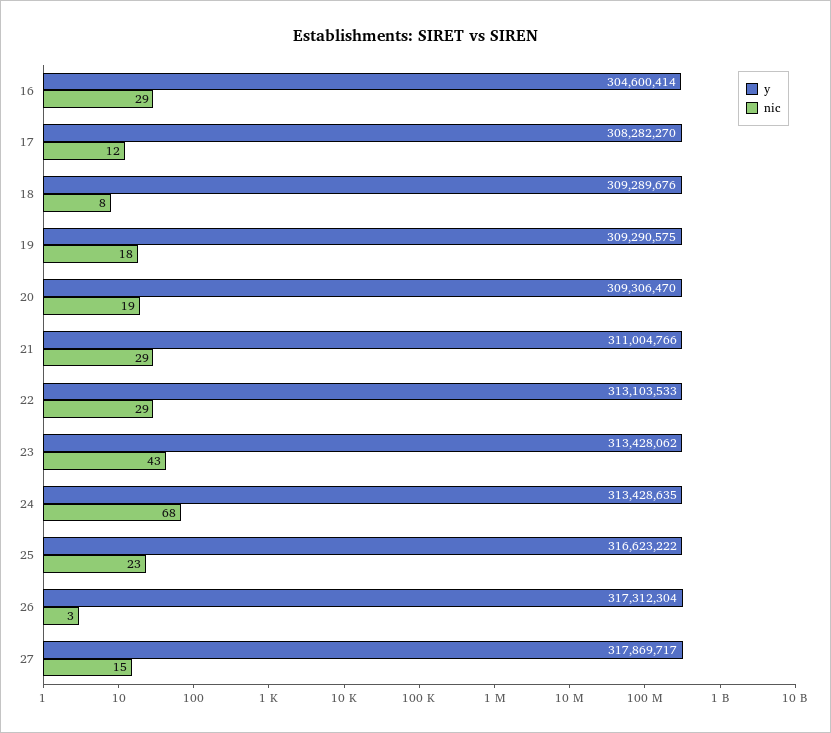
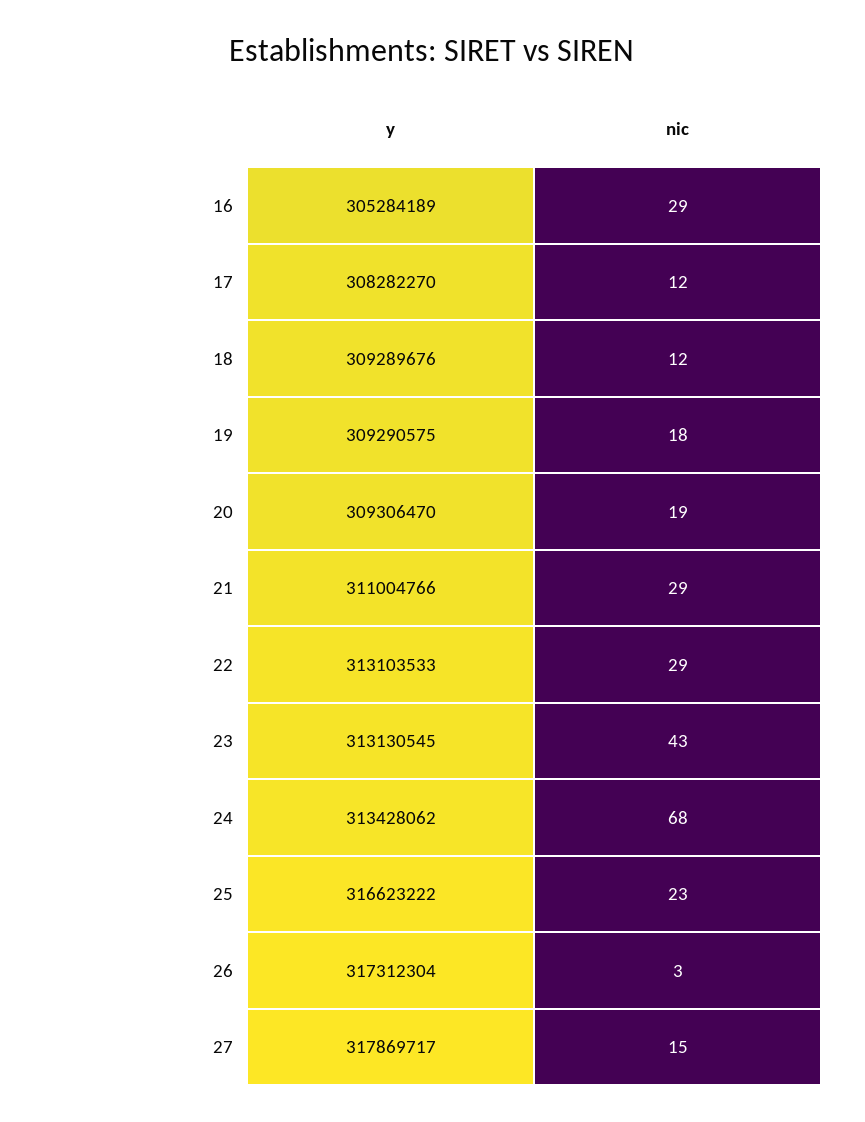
  {
    "y": {
-     "16": 304600414,
+     "16": 305284189,
      "17": 308282270,
      "18": 309289676,
      "19": 309290575,
      "20": 309306470,
      "21": 311004766,
      "22": 313103533,
-     "23": 313428062,
+     "23": 313130545,
-     "24": 313428635,
+     "24": 313428062,
      "25": 316623222,
      "26": 317312304,
      "27": 317869717
    },
    "nic": {
      "16": 29,
      "17": 12,
-     "18": 8,
+     "18": 12,
      "19": 18,
      "20": 19,
      "21": 29,
      "22": 29,
      "23": 43,
      "24": 68,
      "25": 23,
      "26": 3,
      "27": 15
    }
  }

